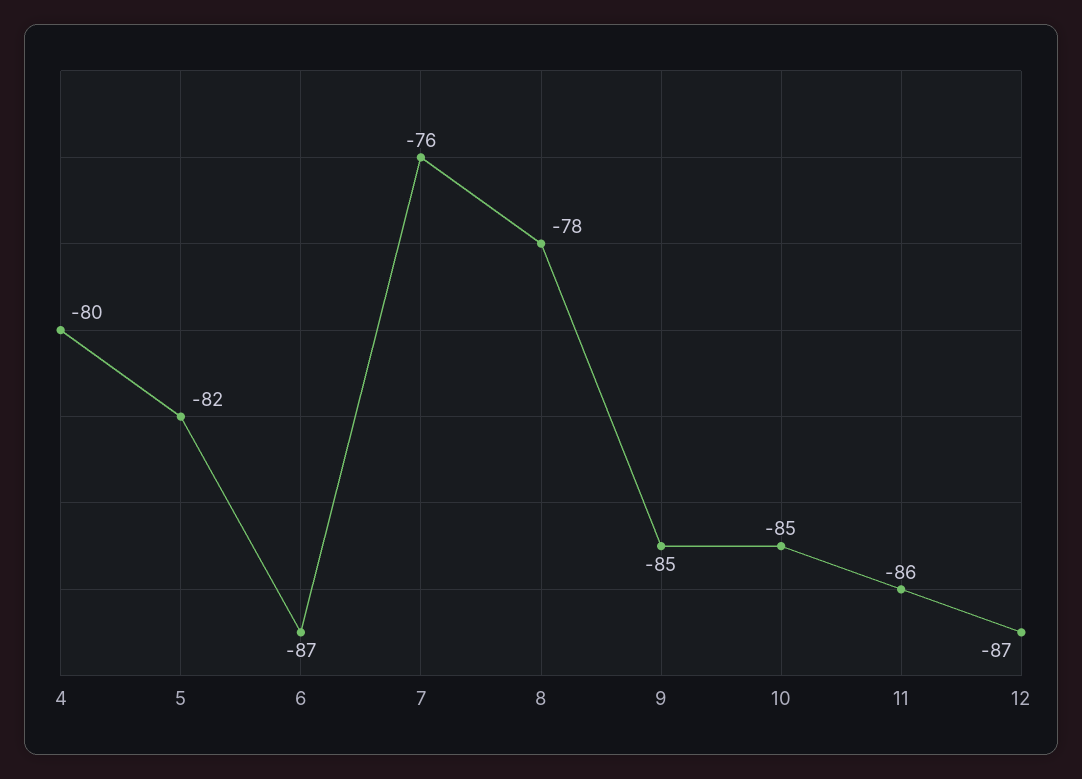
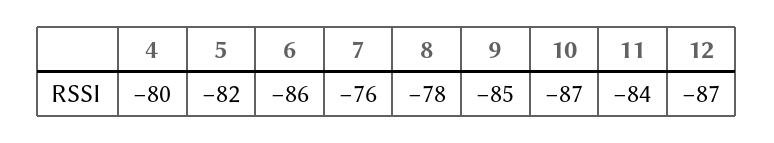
  {
    "4": -80,
    "5": -82,
-   "6": -87,
+   "6": -86,
    "7": -76,
    "8": -78,
    "9": -85,
-   "10": -85,
+   "10": -87,
-   "11": -86,
+   "11": -84,
    "12": -87
  }

